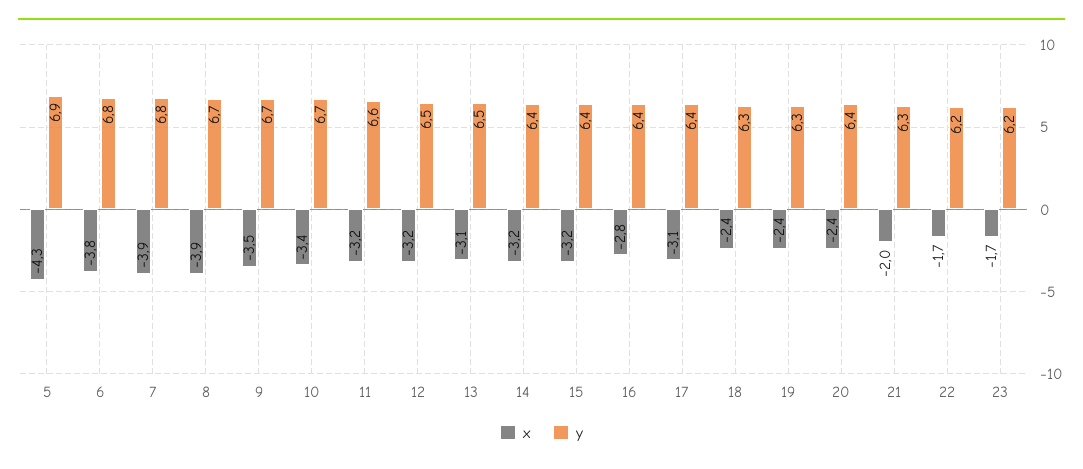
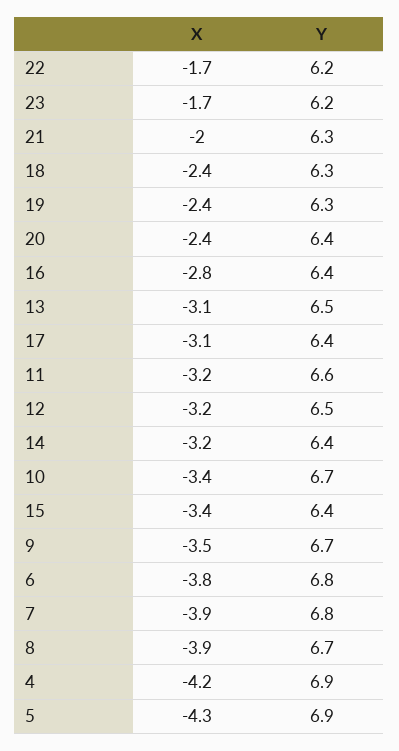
  {
    "x": {
      "5": -4.3,
      "6": -3.8,
      "7": -3.9,
      "8": -3.9,
      "9": -3.5,
      "10": -3.4,
      "11": -3.2,
      "12": -3.2,
      "13": -3.1,
      "14": -3.2,
-     "15": -3.2,
+     "15": -3.4,
      "16": -2.8,
      "17": -3.1,
      "18": -2.4,
      "19": -2.4,
      "20": -2.4,
      "21": -2,
      "22": -1.7,
-     "23": -1.7
+     "23": -1.7,
+     "4": -4.2
    },
    "y": {
      "5": 6.9,
      "6": 6.8,
      "7": 6.8,
      "8": 6.7,
      "9": 6.7,
      "10": 6.7,
      "11": 6.6,
      "12": 6.5,
      "13": 6.5,
      "14": 6.4,
      "15": 6.4,
      "16": 6.4,
      "17": 6.4,
      "18": 6.3,
      "19": 6.3,
      "20": 6.4,
      "21": 6.3,
      "22": 6.2,
-     "23": 6.2
+     "23": 6.2,
+     "4": 6.9
    }
  }

